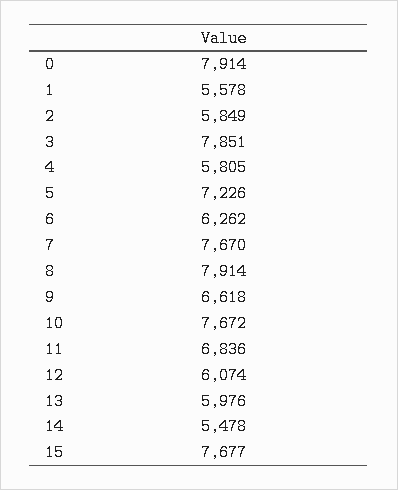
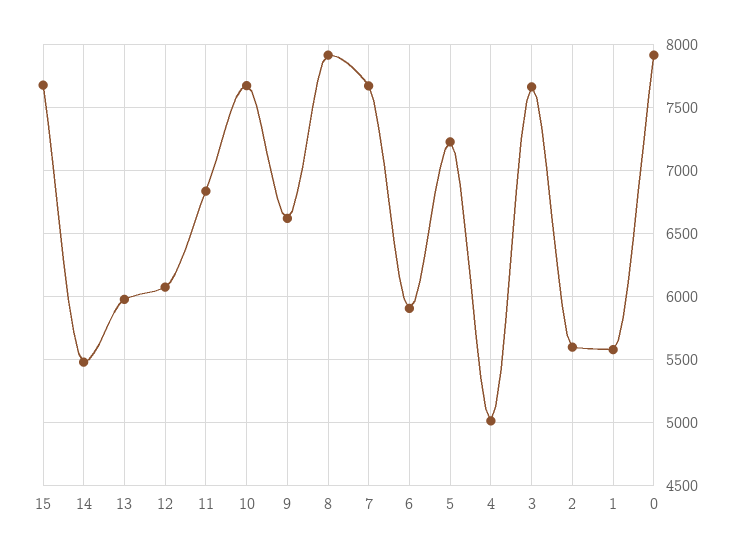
  {
    "0": 7914,
    "1": 5578,
-   "2": 5849,
+   "2": 5600,
-   "3": 7851,
+   "3": 7650,
-   "4": 5805,
+   "4": 5000,
    "5": 7226,
-   "6": 6262,
+   "6": 5900,
    "7": 7670,
    "8": 7914,
    "9": 6618,
    "10": 7672,
    "11": 6836,
    "12": 6074,
    "13": 5976,
    "14": 5478,
    "15": 7677
  }

